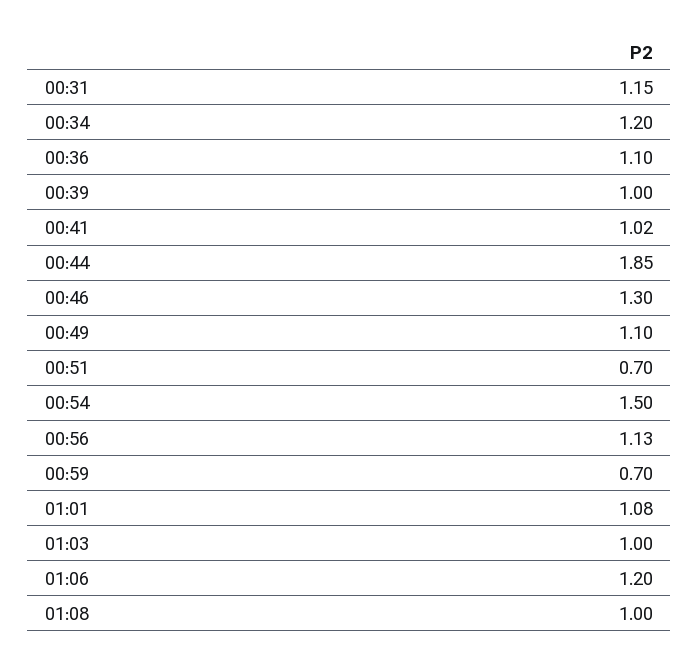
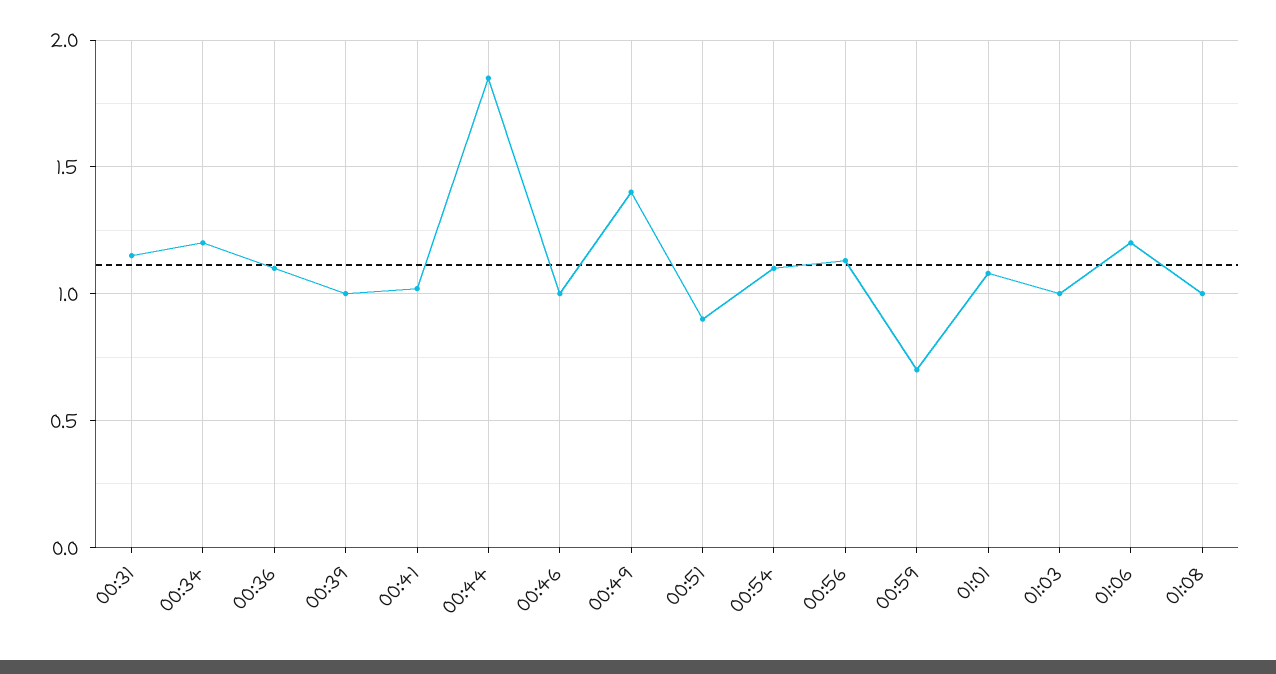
  {
    "00:31": 1.15,
    "00:34": 1.2,
    "00:36": 1.1,
    "00:39": 1,
    "00:41": 1.02,
    "00:44": 1.85,
-   "00:46": 1.3,
+   "00:46": 1,
-   "00:49": 1.1,
+   "00:49": 1.4,
-   "00:51": 0.7,
+   "00:51": 0.9,
-   "00:54": 1.5,
+   "00:54": 1.1,
    "00:56": 1.13,
    "00:59": 0.7,
    "01:01": 1.08,
    "01:03": 1,
    "01:06": 1.2,
    "01:08": 1
  }

